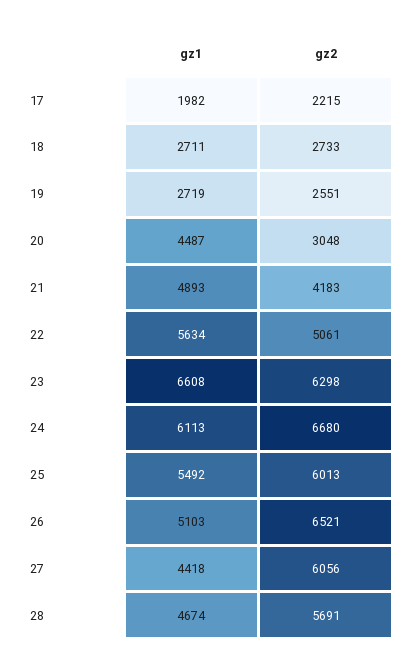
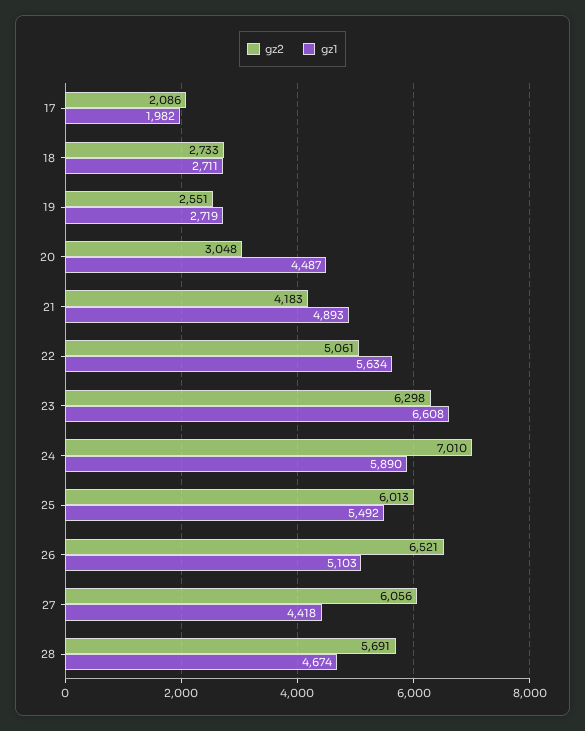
  {
    "gz1": {
      "17": 1982,
      "18": 2711,
      "19": 2719,
      "20": 4487,
      "21": 4893,
      "22": 5634,
      "23": 6608,
-     "24": 6113,
+     "24": 5890,
      "25": 5492,
      "26": 5103,
      "27": 4418,
      "28": 4674
    },
    "gz2": {
-     "17": 2215,
+     "17": 2086,
      "18": 2733,
      "19": 2551,
      "20": 3048,
      "21": 4183,
      "22": 5061,
      "23": 6298,
-     "24": 6680,
+     "24": 7010,
      "25": 6013,
      "26": 6521,
      "27": 6056,
      "28": 5691
    }
  }

